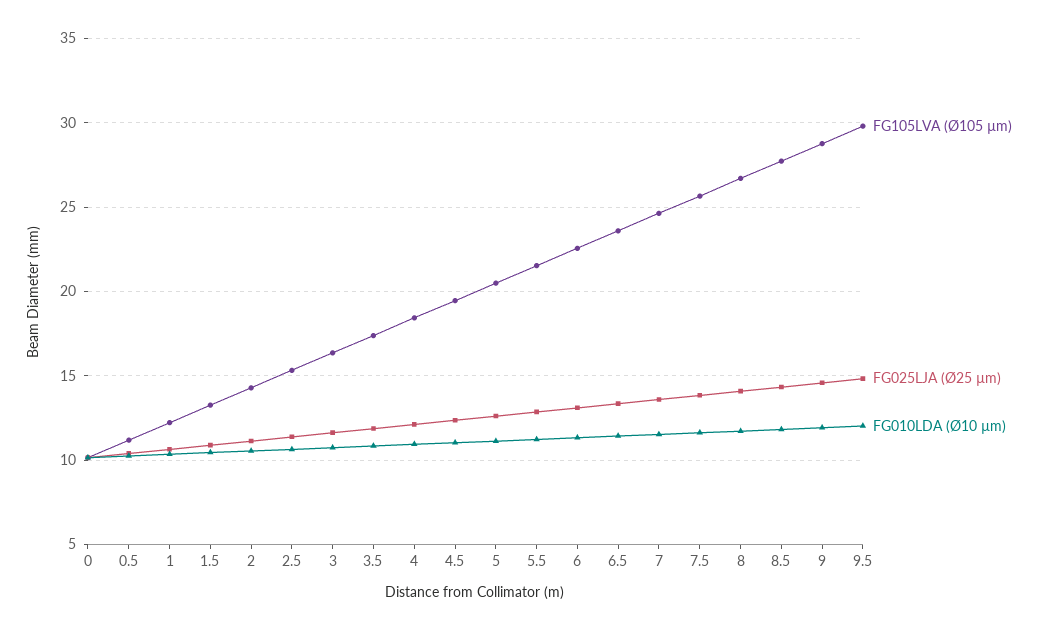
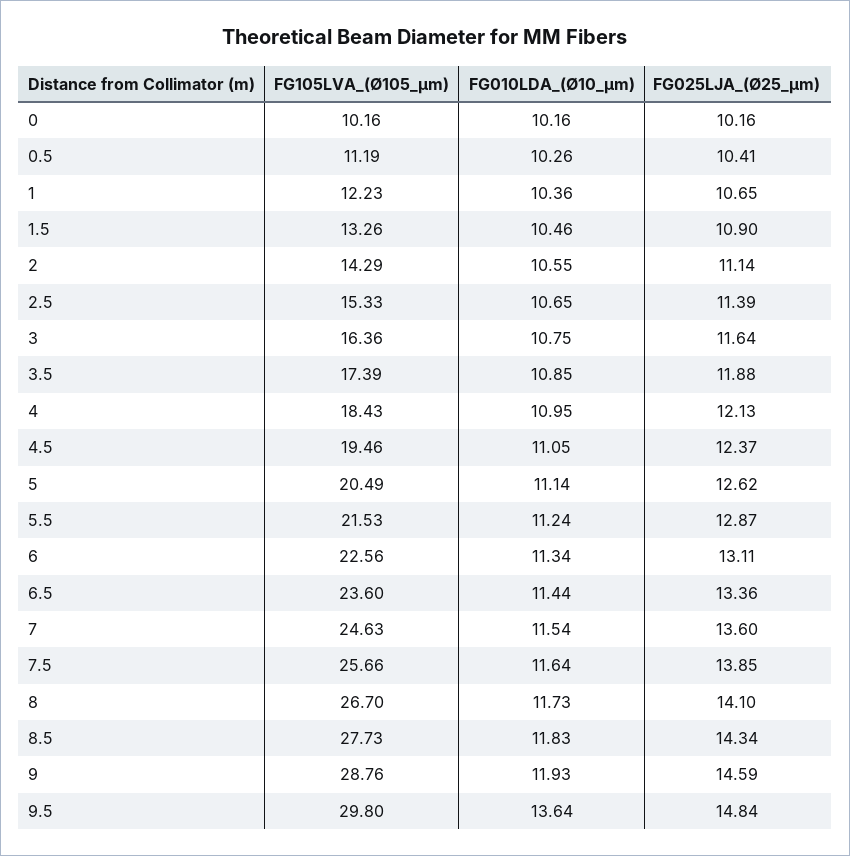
  {
    "FG105LVA (Ø105 µm)": {
      "0": 10.16,
      "0.5": 11.19,
      "1": 12.23,
      "1.5": 13.26,
      "2": 14.29,
      "2.5": 15.33,
      "3": 16.36,
      "3.5": 17.39,
      "4": 18.43,
      "4.5": 19.46,
      "5": 20.49,
      "5.5": 21.53,
      "6": 22.56,
      "6.5": 23.6,
      "7": 24.63,
      "7.5": 25.66,
      "8": 26.7,
      "8.5": 27.73,
      "9": 28.76,
      "9.5": 29.8
    },
    "FG025LJA (Ø25 µm)": {
      "0": 10.16,
      "0.5": 10.41,
      "1": 10.65,
      "1.5": 10.9,
      "2": 11.14,
      "2.5": 11.39,
      "3": 11.64,
      "3.5": 11.88,
      "4": 12.13,
      "4.5": 12.37,
      "5": 12.62,
      "5.5": 12.87,
      "6": 13.11,
      "6.5": 13.36,
      "7": 13.6,
      "7.5": 13.85,
      "8": 14.1,
      "8.5": 14.34,
      "9": 14.59,
      "9.5": 14.84
    },
    "FG010LDA (Ø10 µm)": {
      "0": 10.16,
      "0.5": 10.26,
      "1": 10.36,
      "1.5": 10.46,
      "2": 10.55,
      "2.5": 10.65,
      "3": 10.75,
      "3.5": 10.85,
      "4": 10.95,
      "4.5": 11.05,
      "5": 11.14,
      "5.5": 11.24,
      "6": 11.34,
      "6.5": 11.44,
      "7": 11.54,
      "7.5": 11.64,
      "8": 11.73,
      "8.5": 11.83,
      "9": 11.93,
-     "9.5": 12
+     "9.5": 13.64
    }
  }

